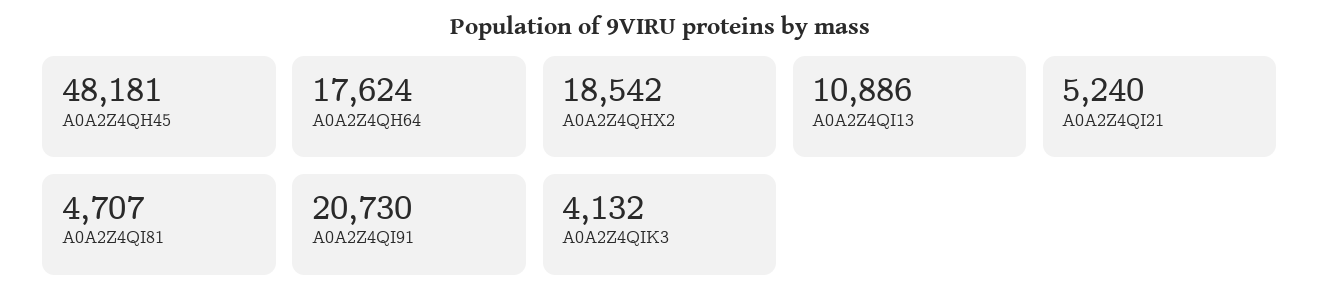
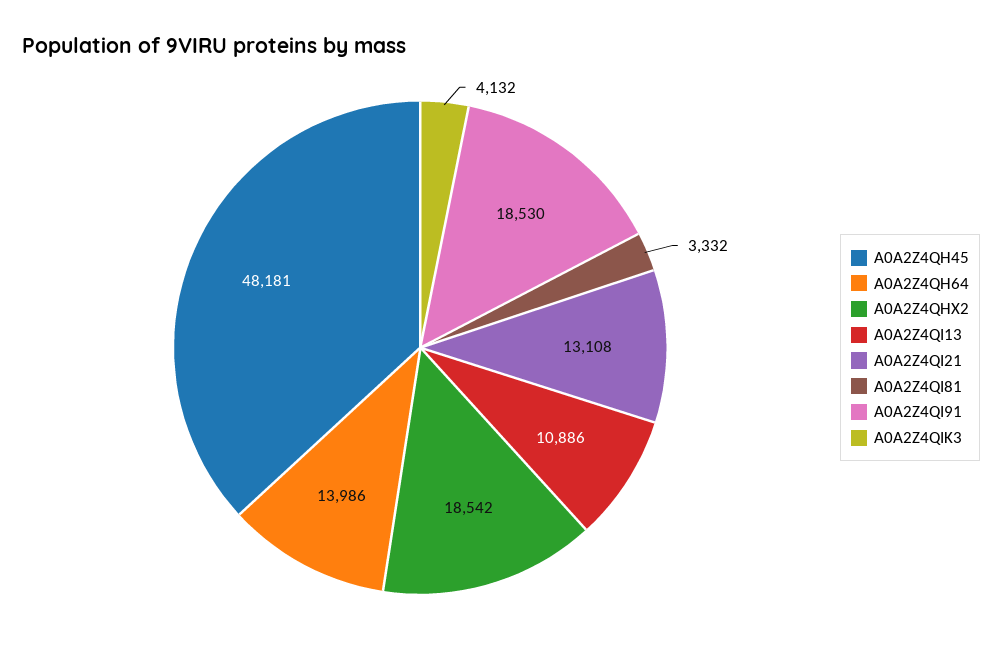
  {
    "A0A2Z4QH45": 48181,
-   "A0A2Z4QH64": 17624,
+   "A0A2Z4QH64": 13986,
    "A0A2Z4QHX2": 18542,
    "A0A2Z4QI13": 10886,
-   "A0A2Z4QI21": 5240,
+   "A0A2Z4QI21": 13108,
-   "A0A2Z4QI81": 4707,
+   "A0A2Z4QI81": 3332,
-   "A0A2Z4QI91": 20730,
+   "A0A2Z4QI91": 18530,
    "A0A2Z4QIK3": 4132
  }

